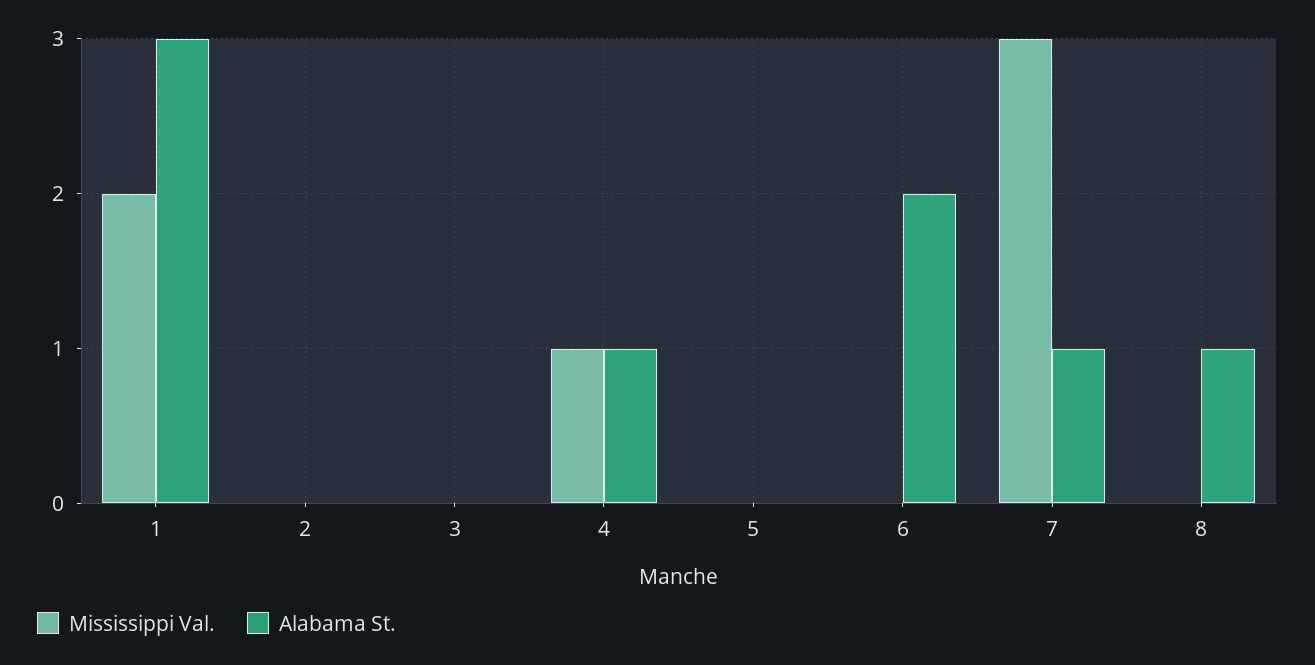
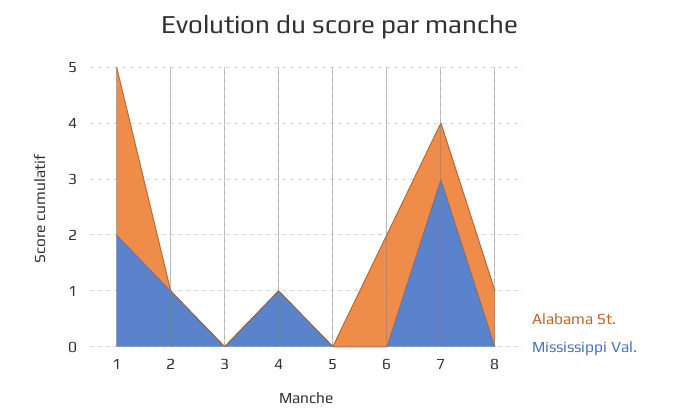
  {
    "Mississippi Val.": {
      "1": 2,
-     "2": 0,
+     "2": 1,
      "3": 0,
      "4": 1,
      "5": 0,
      "6": 0,
      "7": 3,
      "8": 0
    },
    "Alabama St.": {
      "1": 3,
      "2": 0,
      "3": 0,
-     "4": 1,
+     "4": 0,
      "5": 0,
      "6": 2,
      "7": 1,
      "8": 1
    }
  }

